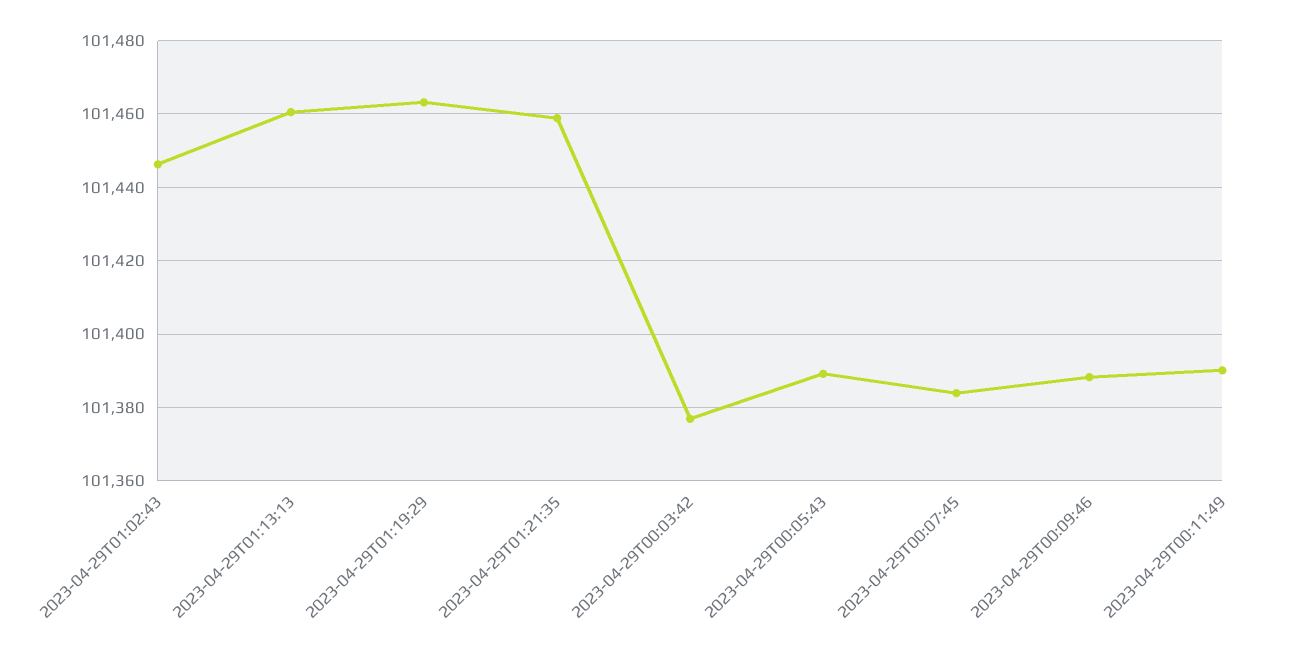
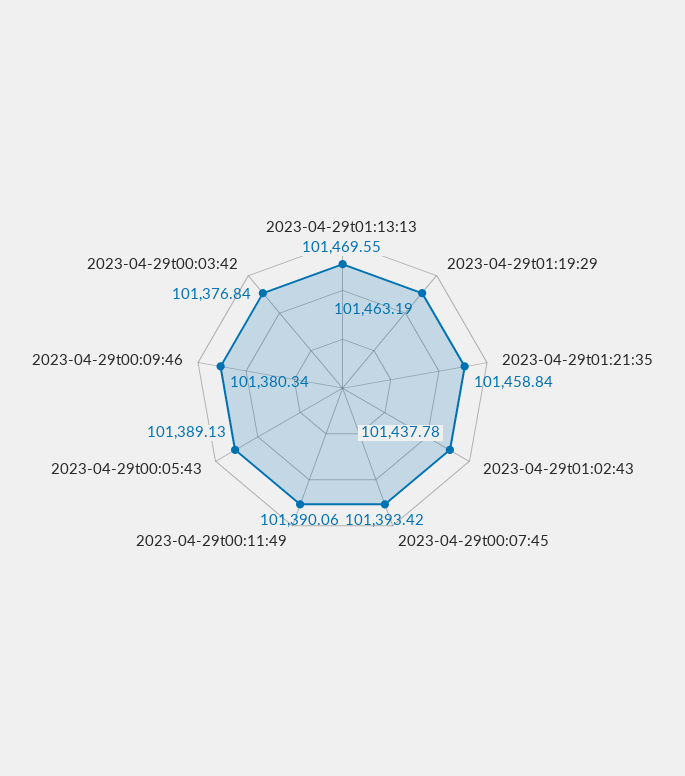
  {
-   "2023-04-29T01:02:43": 101446,
+   "2023-04-29T01:02:43": 101437.78,
-   "2023-04-29T01:13:13": 101460,
+   "2023-04-29T01:13:13": 101469.55,
    "2023-04-29T01:19:29": 101463.19,
    "2023-04-29T01:21:35": 101458.84,
    "2023-04-29T00:03:42": 101376.84,
    "2023-04-29T00:05:43": 101389.13,
-   "2023-04-29T00:07:45": 101384,
+   "2023-04-29T00:07:45": 101393.42,
-   "2023-04-29T00:09:46": 101388,
+   "2023-04-29T00:09:46": 101380.34,
    "2023-04-29T00:11:49": 101390.06
  }

